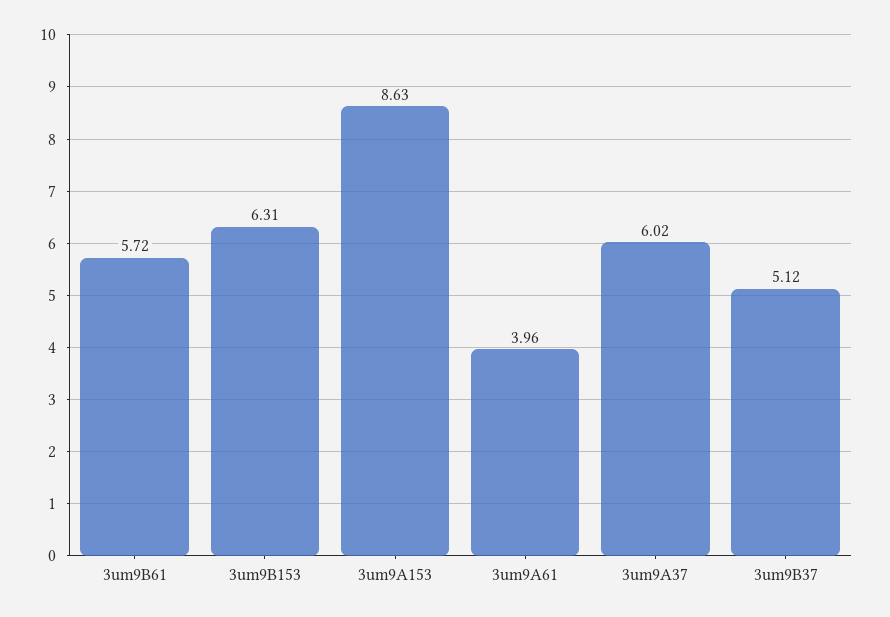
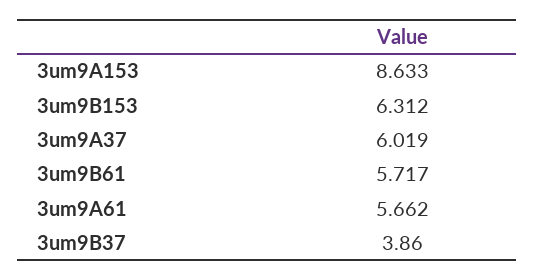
  {
    "3um9B61": 5.717,
    "3um9B153": 6.312,
    "3um9A153": 8.633,
-   "3um9A61": 3.96,
+   "3um9A61": 5.662,
    "3um9A37": 6.019,
-   "3um9B37": 5.12
+   "3um9B37": 3.86
  }

